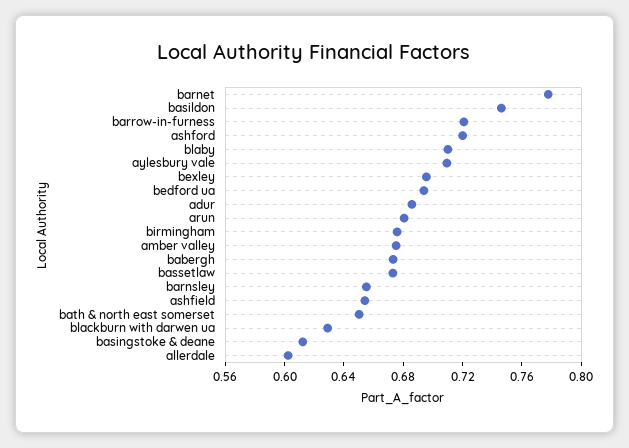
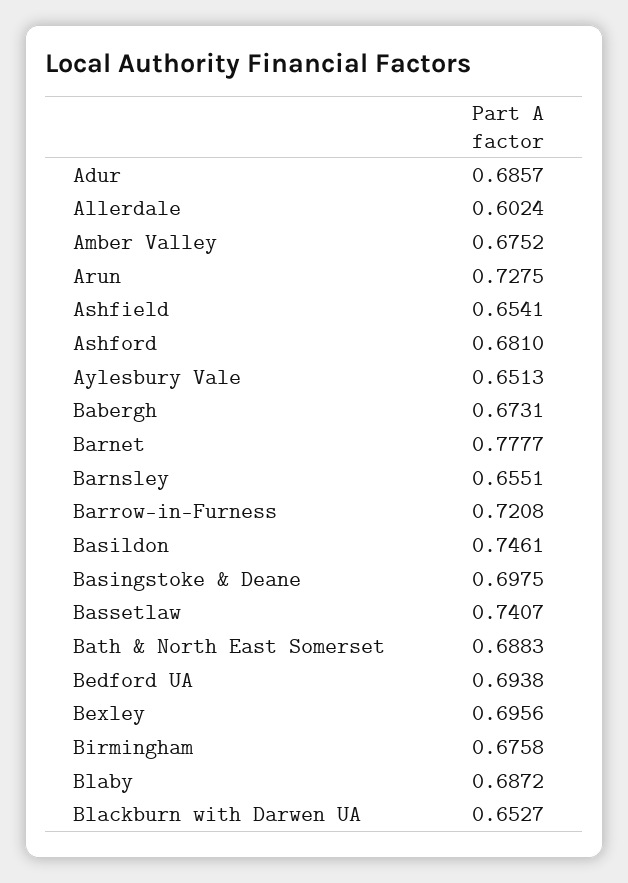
  {
    "barnet": 0.7777,
    "basildon": 0.7461,
    "barrow-in-furness": 0.7208,
-   "ashford": 0.72,
+   "ashford": 0.681,
-   "blaby": 0.71,
+   "blaby": 0.6872,
-   "aylesbury vale": 0.71,
+   "aylesbury vale": 0.6513,
    "bexley": 0.6956,
    "bedford ua": 0.6938,
    "adur": 0.6857,
-   "arun": 0.68,
+   "arun": 0.7275,
    "birmingham": 0.6758,
    "amber valley": 0.6752,
    "babergh": 0.6731,
-   "bassetlaw": 0.67,
+   "bassetlaw": 0.7407,
    "barnsley": 0.6551,
    "ashfield": 0.6541,
-   "bath & north east somerset": 0.65,
+   "bath & north east somerset": 0.6883,
-   "blackburn with darwen ua": 0.63,
+   "blackburn with darwen ua": 0.6527,
-   "basingstoke & deane": 0.61,
+   "basingstoke & deane": 0.6975,
    "allerdale": 0.6024
  }

